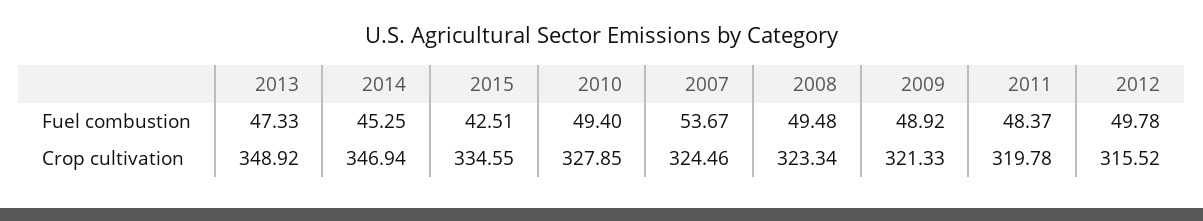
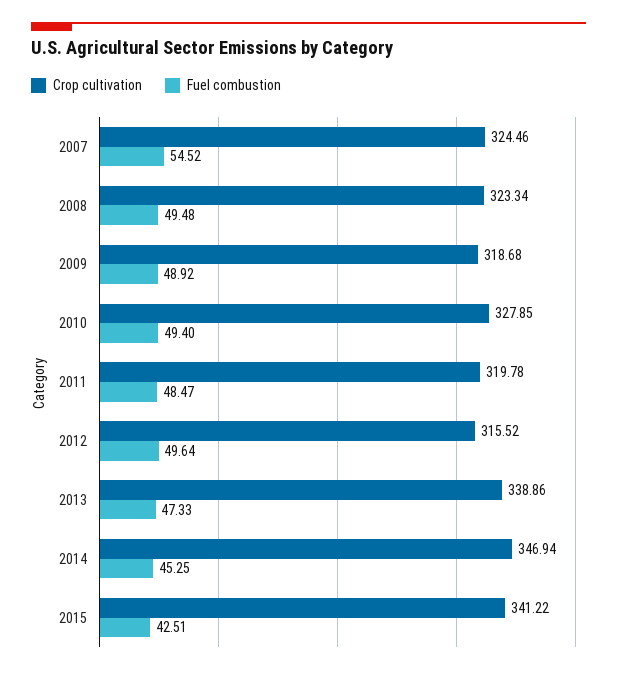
  {
    "Fuel combustion": {
      "2013": 47.33,
      "2014": 45.25,
      "2015": 42.51,
      "2010": 49.4,
-     "2007": 53.67,
+     "2007": 54.52,
      "2008": 49.48,
      "2009": 48.92,
-     "2011": 48.37,
+     "2011": 48.47,
-     "2012": 49.78
+     "2012": 49.64
    },
    "Crop cultivation": {
-     "2013": 348.92,
+     "2013": 338.86,
      "2014": 346.94,
-     "2015": 334.55,
+     "2015": 341.22,
      "2010": 327.85,
      "2007": 324.46,
      "2008": 323.34,
-     "2009": 321.33,
+     "2009": 318.68,
      "2011": 319.78,
      "2012": 315.52
    }
  }

